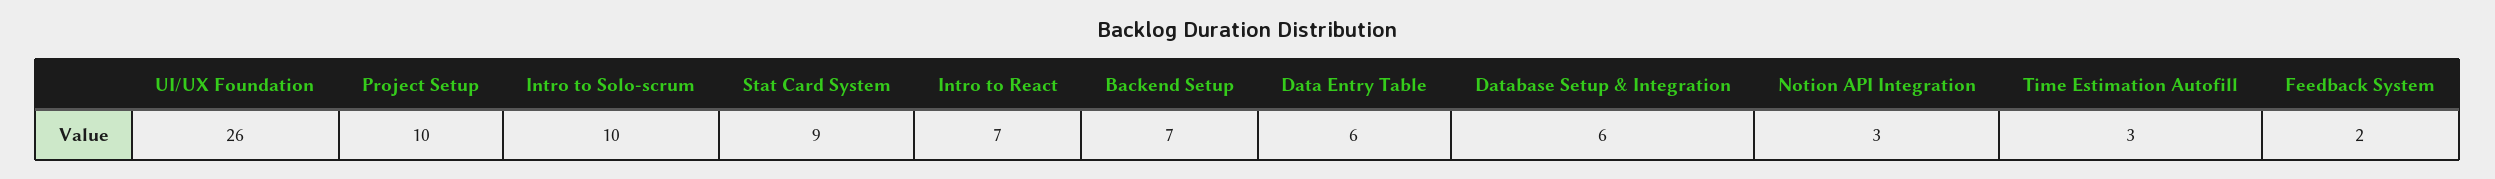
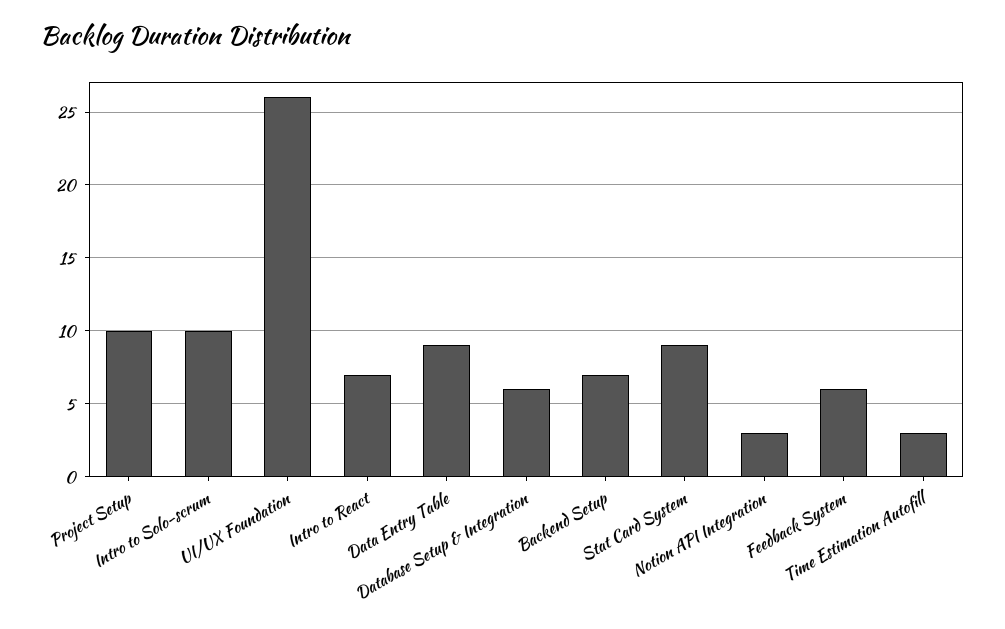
  {
    "UI/UX Foundation": 26,
    "Project Setup": 10,
    "Intro to Solo-scrum": 10,
    "Stat Card System": 9,
    "Intro to React": 7,
    "Backend Setup": 7,
-   "Data Entry Table": 6,
+   "Data Entry Table": 9,
    "Database Setup & Integration": 6,
    "Notion API Integration": 3,
    "Time Estimation Autofill": 3,
-   "Feedback System": 2
+   "Feedback System": 6
  }

